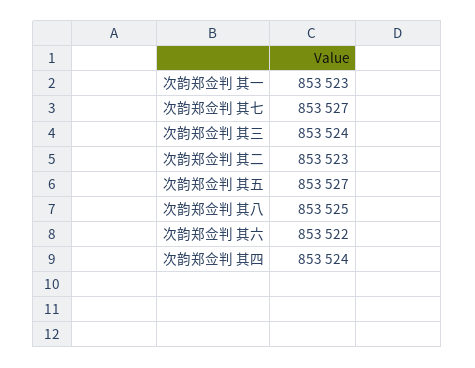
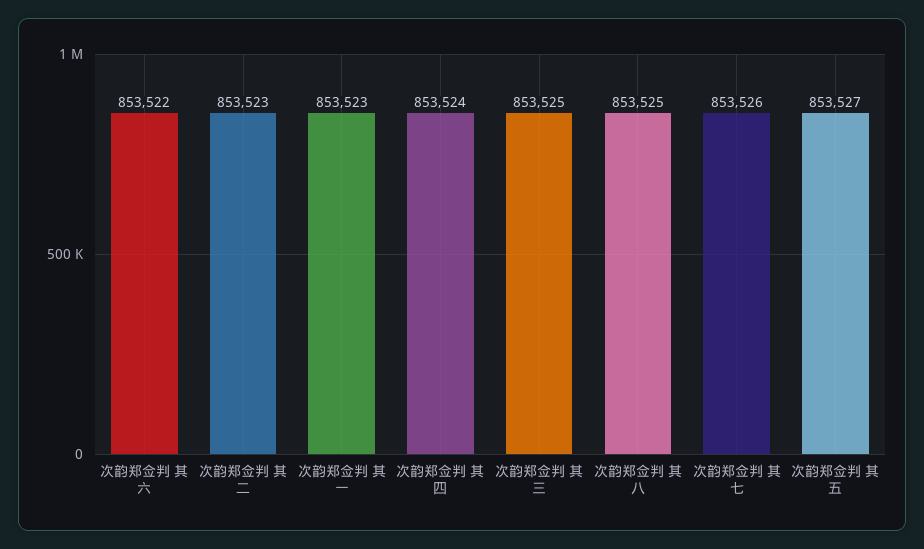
  {
    "次韵郑佥判 其一": 853523,
-   "次韵郑佥判 其七": 853527,
+   "次韵郑佥判 其七": 853526,
-   "次韵郑佥判 其三": 853524,
+   "次韵郑佥判 其三": 853525,
    "次韵郑佥判 其二": 853523,
    "次韵郑佥判 其五": 853527,
    "次韵郑佥判 其八": 853525,
    "次韵郑佥判 其六": 853522,
    "次韵郑佥判 其四": 853524
  }

